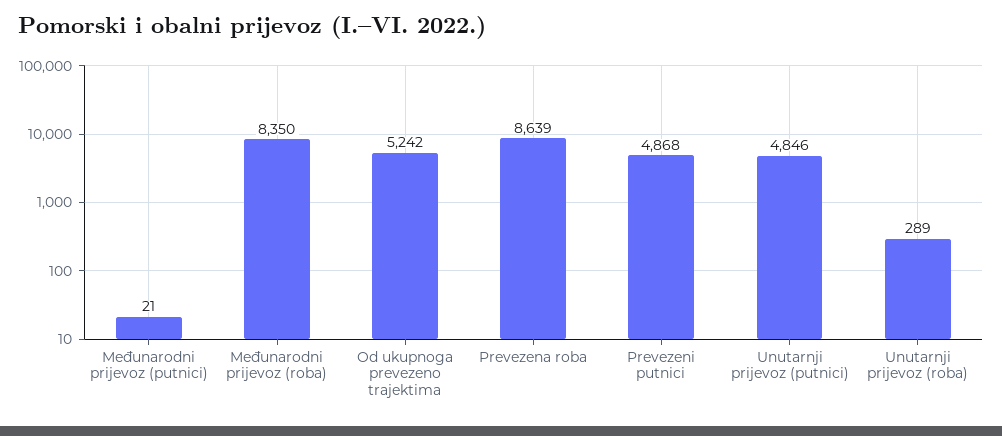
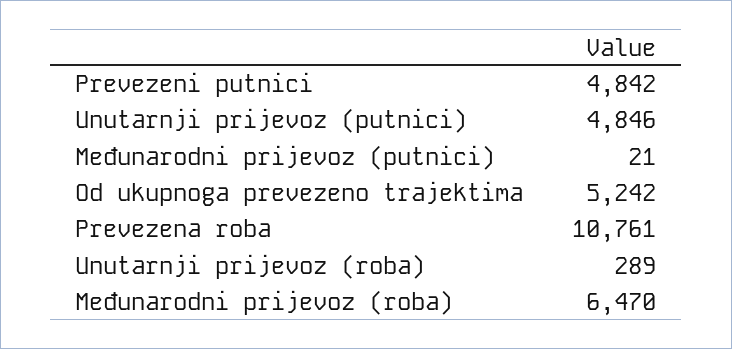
  {
    "Međunarodni prijevoz (putnici)": 21,
-   "Međunarodni prijevoz (roba)": 8350,
+   "Međunarodni prijevoz (roba)": 6470,
    "Od ukupnoga prevezeno trajektima": 5242,
-   "Prevezena roba": 8639,
+   "Prevezena roba": 10761,
-   "Prevezeni putnici": 4868,
+   "Prevezeni putnici": 4842,
    "Unutarnji prijevoz (putnici)": 4846,
    "Unutarnji prijevoz (roba)": 289
  }

